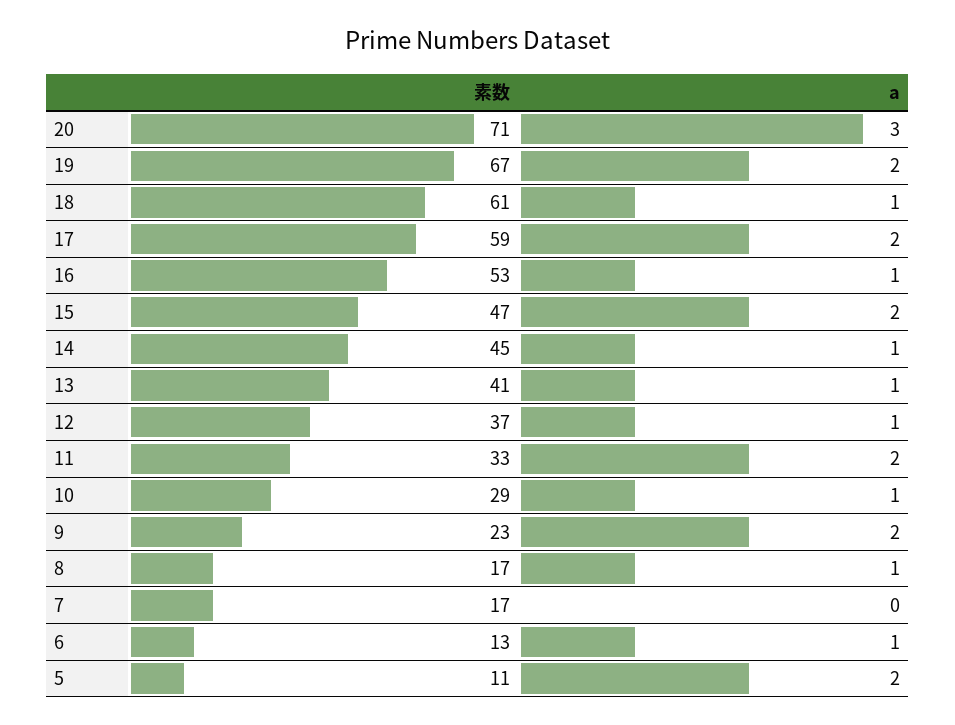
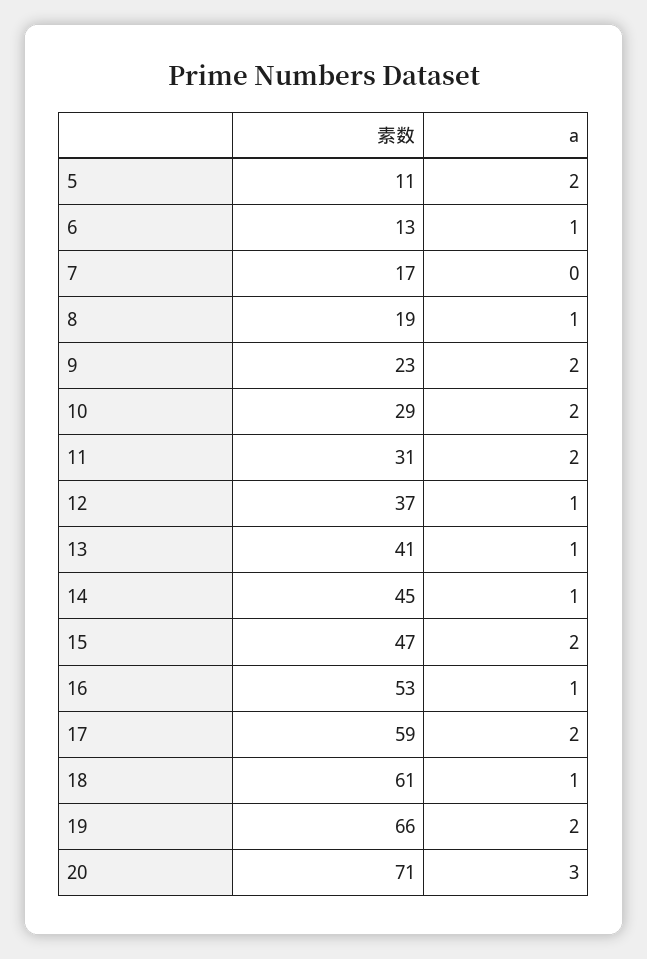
  {
    "素数": {
      "20": 71,
-     "19": 67,
+     "19": 66,
      "18": 61,
      "17": 59,
      "16": 53,
      "15": 47,
      "14": 45,
      "13": 41,
      "12": 37,
-     "11": 33,
+     "11": 31,
      "10": 29,
      "9": 23,
-     "8": 17,
+     "8": 19,
      "7": 17,
      "6": 13,
      "5": 11
    },
    "a": {
      "20": 3,
      "19": 2,
      "18": 1,
      "17": 2,
      "16": 1,
      "15": 2,
      "14": 1,
      "13": 1,
      "12": 1,
      "11": 2,
-     "10": 1,
+     "10": 2,
      "9": 2,
      "8": 1,
      "7": 0,
      "6": 1,
      "5": 2
    }
  }

